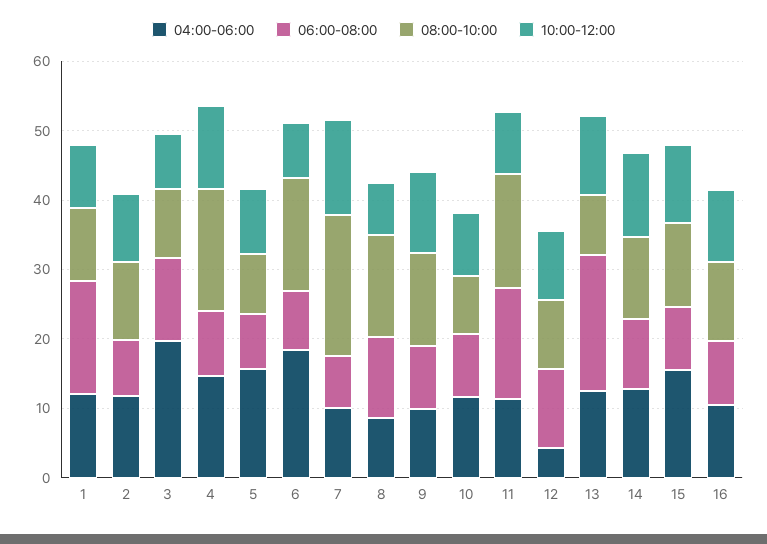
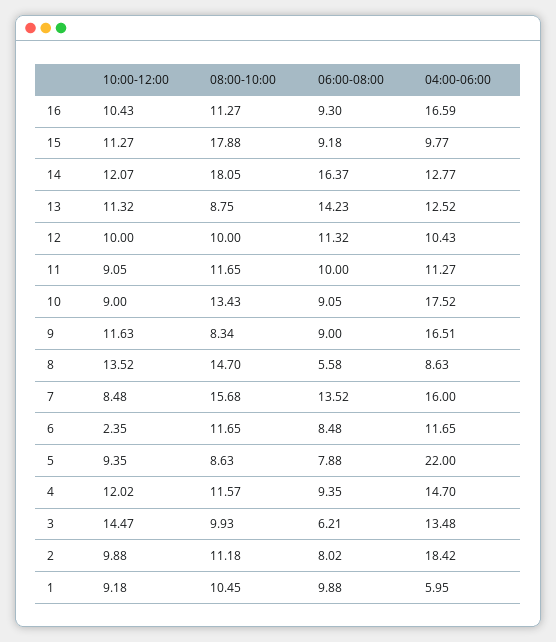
  {
    "04:00-06:00": {
-     "1": 12,
+     "1": 5.95,
-     "2": 12,
+     "2": 18.42,
-     "3": 20,
+     "3": 13.48,
      "4": 14.7,
-     "5": 16,
+     "5": 22,
-     "6": 18,
+     "6": 11.65,
-     "7": 10,
+     "7": 16,
      "8": 8.63,
-     "9": 10,
+     "9": 16.51,
-     "10": 12,
+     "10": 17.52,
      "11": 11.27,
-     "12": 4,
+     "12": 10.43,
      "13": 12.52,
      "14": 12.77,
-     "15": 16,
+     "15": 9.77,
-     "16": 10
+     "16": 16.59
    },
    "06:00-08:00": {
-     "1": 16,
+     "1": 9.88,
      "2": 8.02,
-     "3": 12,
+     "3": 6.21,
      "4": 9.35,
      "5": 7.88,
      "6": 8.48,
-     "7": 8,
+     "7": 13.52,
-     "8": 12,
+     "8": 5.58,
      "9": 9,
      "10": 9.05,
-     "11": 16,
+     "11": 10,
      "12": 11.32,
-     "13": 20,
+     "13": 14.23,
-     "14": 10,
+     "14": 16.37,
      "15": 9.18,
      "16": 9.3
    },
    "08:00-10:00": {
      "1": 10.45,
      "2": 11.18,
      "3": 9.93,
-     "4": 18,
+     "4": 11.57,
      "5": 8.63,
-     "6": 16,
+     "6": 11.65,
-     "7": 20,
+     "7": 15.68,
      "8": 14.7,
-     "9": 14,
+     "9": 8.34,
-     "10": 8,
+     "10": 13.43,
-     "11": 16,
+     "11": 11.65,
      "12": 10,
      "13": 8.75,
-     "14": 12,
+     "14": 18.05,
-     "15": 12,
+     "15": 17.88,
      "16": 11.27
    },
    "10:00-12:00": {
      "1": 9.18,
      "2": 9.88,
-     "3": 8,
+     "3": 14.47,
      "4": 12.02,
      "5": 9.35,
-     "6": 8,
+     "6": 2.35,
-     "7": 14,
+     "7": 8.48,
-     "8": 8,
+     "8": 13.52,
      "9": 11.63,
      "10": 9,
      "11": 9.05,
      "12": 10,
      "13": 11.32,
      "14": 12.07,
      "15": 11.27,
      "16": 10.43
    }
  }

